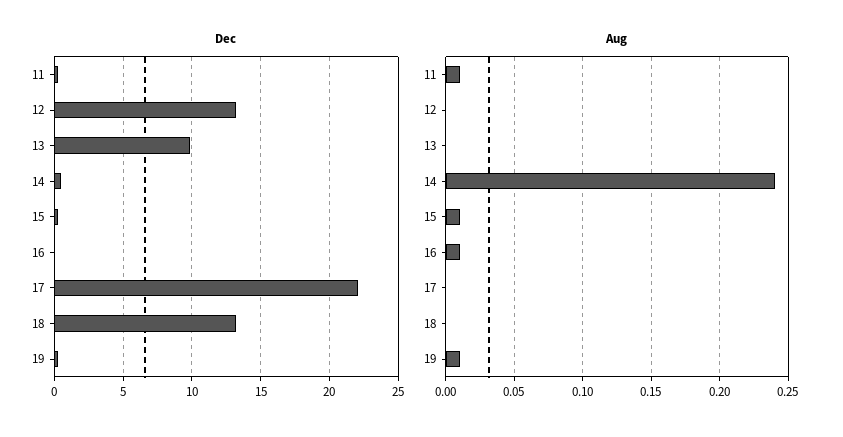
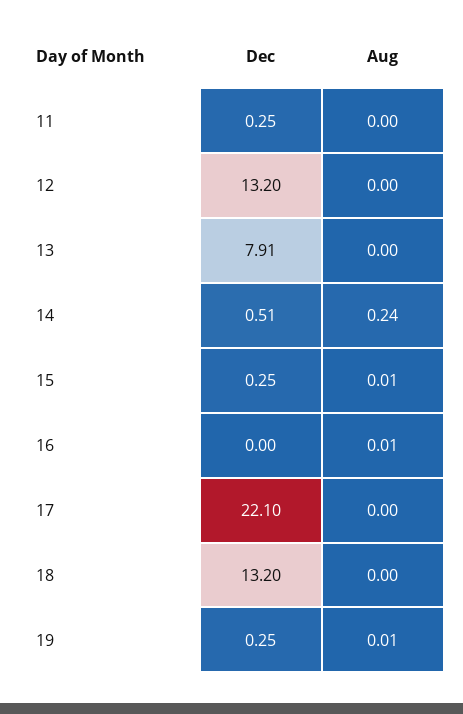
  {
    "Dec": {
      "11": 0.25,
      "12": 13.2,
-     "13": 10,
+     "13": 7.91,
      "14": 0.51,
      "15": 0.25,
      "16": 0,
      "17": 22.1,
      "18": 13.2,
      "19": 0.25
    },
    "Aug": {
-     "11": 0.01,
+     "11": 0,
      "12": 0,
      "13": 0,
      "14": 0.24,
      "15": 0.01,
      "16": 0.01,
      "17": 0,
      "18": 0,
      "19": 0.01
    }
  }

